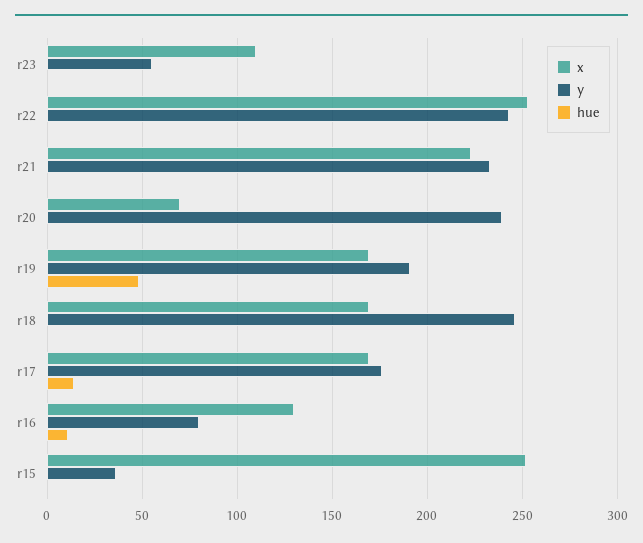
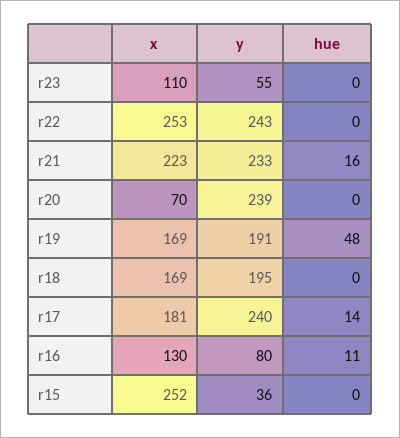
  {
    "x": {
      "r23": 110,
      "r22": 253,
      "r21": 223,
      "r20": 70,
      "r19": 169,
      "r18": 169,
-     "r17": 170,
+     "r17": 181,
      "r16": 130,
      "r15": 252
    },
    "y": {
      "r23": 55,
      "r22": 243,
      "r21": 233,
      "r20": 239,
      "r19": 191,
-     "r18": 245,
+     "r18": 195,
-     "r17": 175,
+     "r17": 240,
      "r16": 80,
      "r15": 36
    },
    "hue": {
      "r23": 0,
      "r22": 0,
-     "r21": 0,
+     "r21": 16,
      "r20": 0,
      "r19": 48,
      "r18": 0,
      "r17": 14,
      "r16": 11,
      "r15": 0
    }
  }

